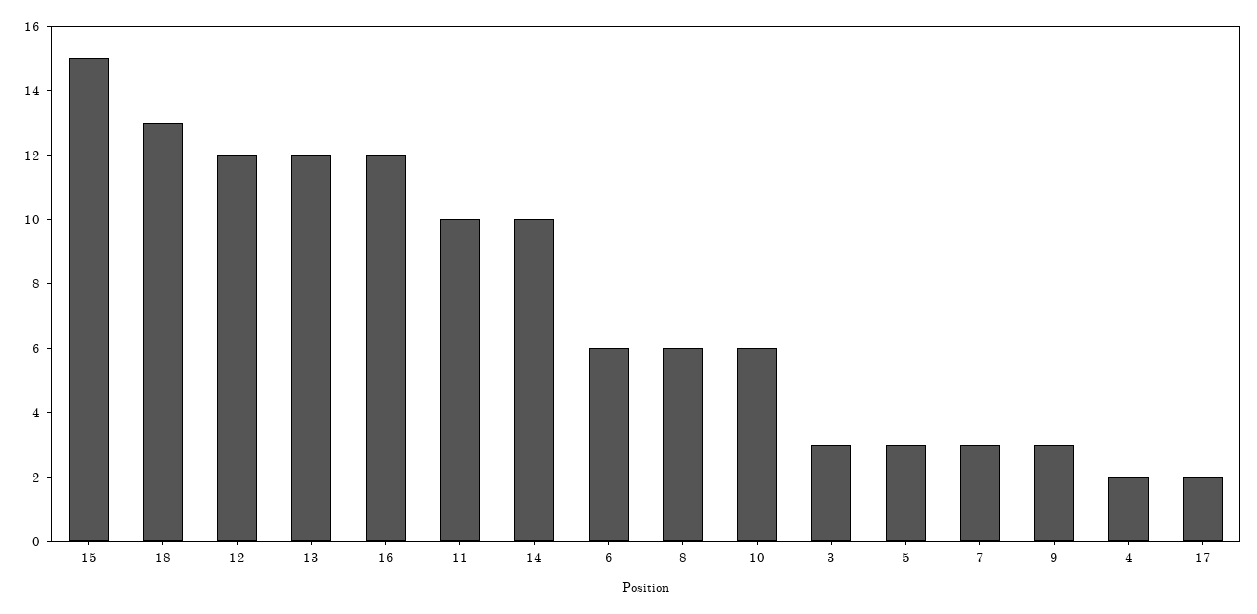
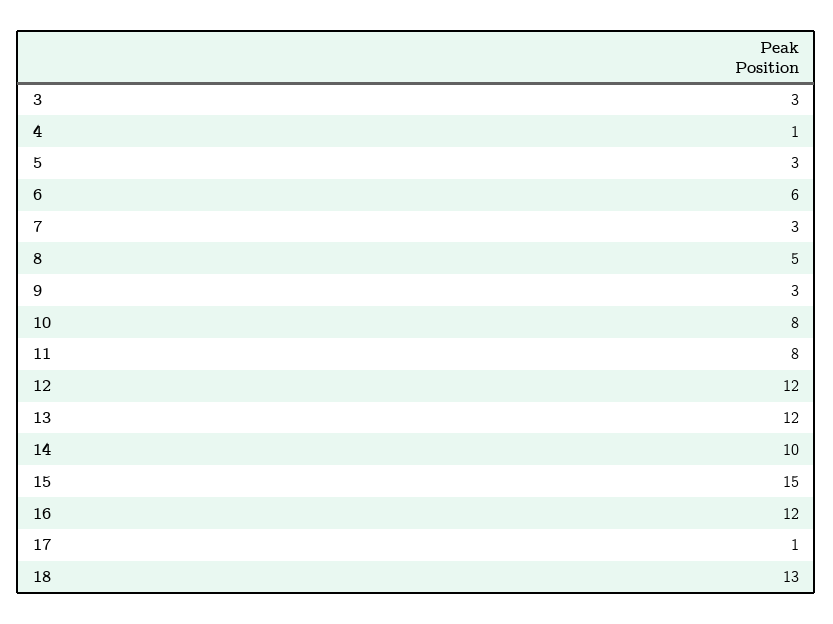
  {
    "15": 15,
    "18": 13,
    "12": 12,
    "13": 12,
    "16": 12,
-   "11": 10,
+   "11": 8,
    "14": 10,
    "6": 6,
-   "8": 6,
+   "8": 5,
-   "10": 6,
+   "10": 8,
    "3": 3,
    "5": 3,
    "7": 3,
    "9": 3,
-   "4": 2,
+   "4": 1,
-   "17": 2
+   "17": 1
  }

